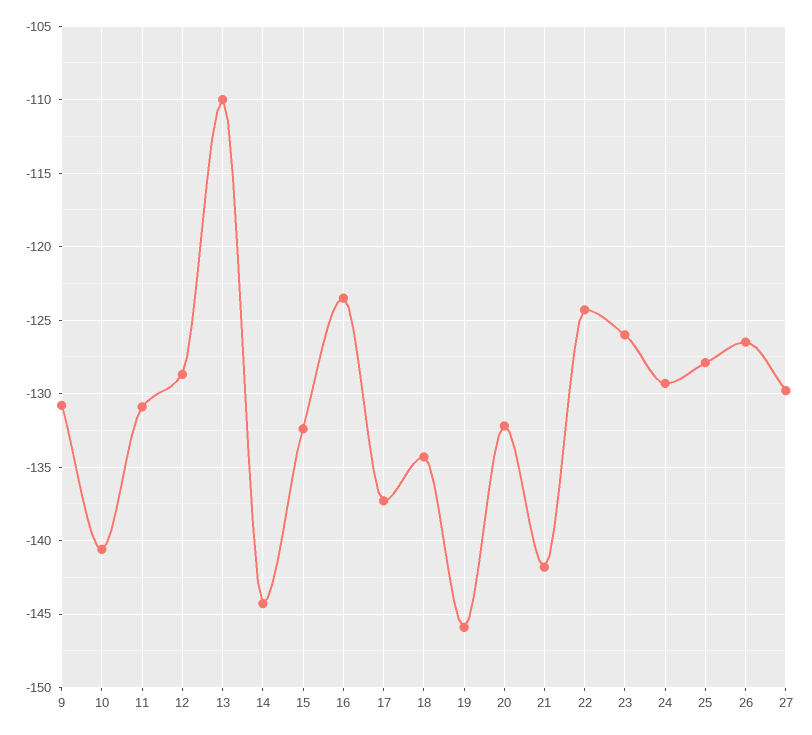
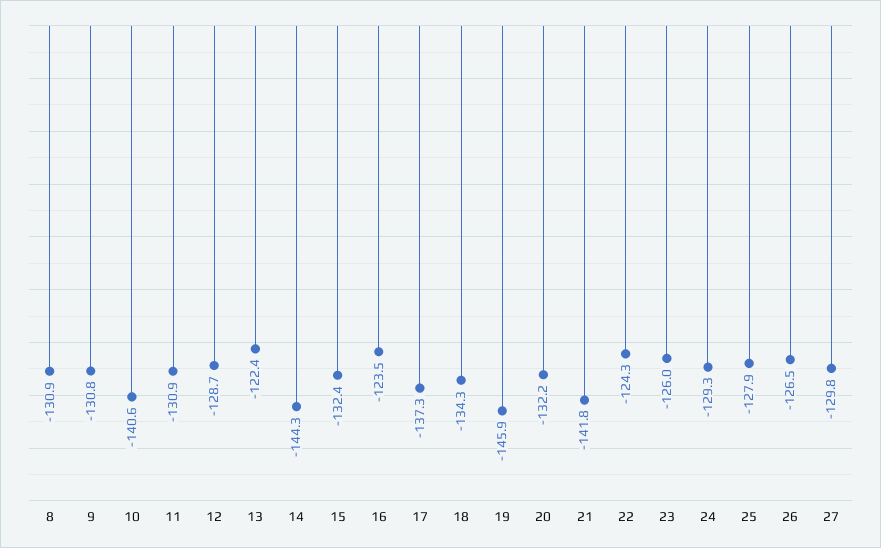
  {
    "9": -130.8,
    "10": -140.6,
    "11": -130.9,
    "12": -128.7,
-   "13": -110,
+   "13": -122.4,
    "14": -144.3,
    "15": -132.4,
    "16": -123.5,
    "17": -137.3,
    "18": -134.3,
    "19": -145.9,
    "20": -132.2,
    "21": -141.8,
    "22": -124.3,
    "23": -126,
    "24": -129.3,
    "25": -127.9,
    "26": -126.5,
-   "27": -129.8
+   "27": -129.8,
+   "8": -130.9
  }

